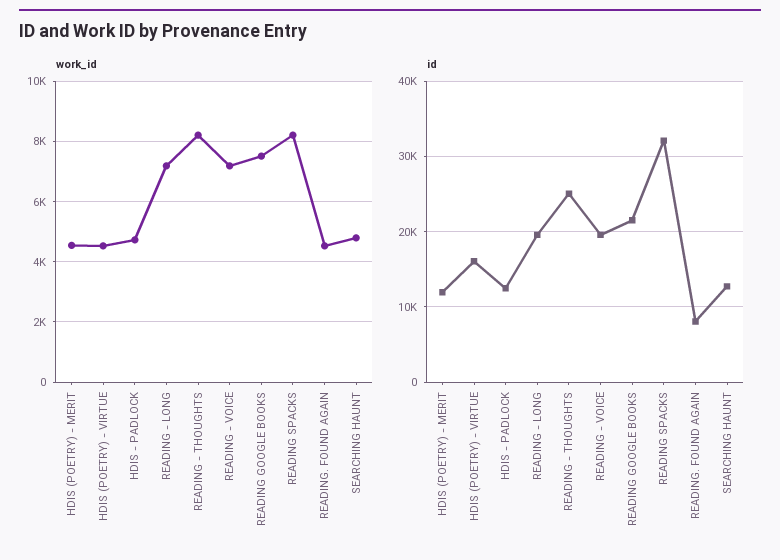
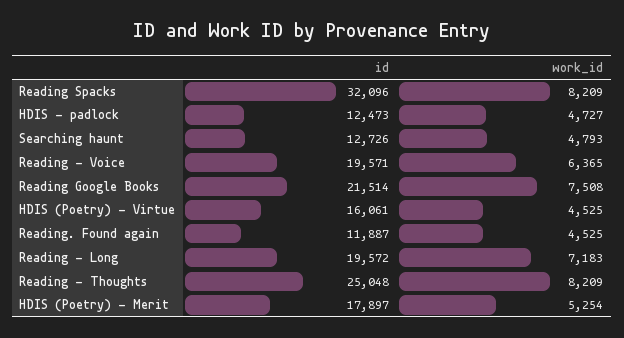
  {
    "work_id": {
-     "HDIS (POETRY) - MERIT": 4600,
+     "HDIS (POETRY) - MERIT": 5254,
      "HDIS (POETRY) - VIRTUE": 4525,
      "HDIS - PADLOCK": 4727,
      "READING - LONG": 7183,
      "READING - THOUGHTS": 8209,
-     "READING - VOICE": 7200,
+     "READING - VOICE": 6365,
      "READING GOOGLE BOOKS": 7508,
      "READING SPACKS": 8209,
      "READING. FOUND AGAIN": 4525,
      "SEARCHING HAUNT": 4793
    },
    "id": {
-     "HDIS (POETRY) - MERIT": 12000,
+     "HDIS (POETRY) - MERIT": 17897,
      "HDIS (POETRY) - VIRTUE": 16061,
      "HDIS - PADLOCK": 12473,
      "READING - LONG": 19572,
      "READING - THOUGHTS": 25048,
      "READING - VOICE": 19571,
      "READING GOOGLE BOOKS": 21514,
      "READING SPACKS": 32096,
-     "READING. FOUND AGAIN": 8000,
+     "READING. FOUND AGAIN": 11887,
      "SEARCHING HAUNT": 12726
    }
  }

